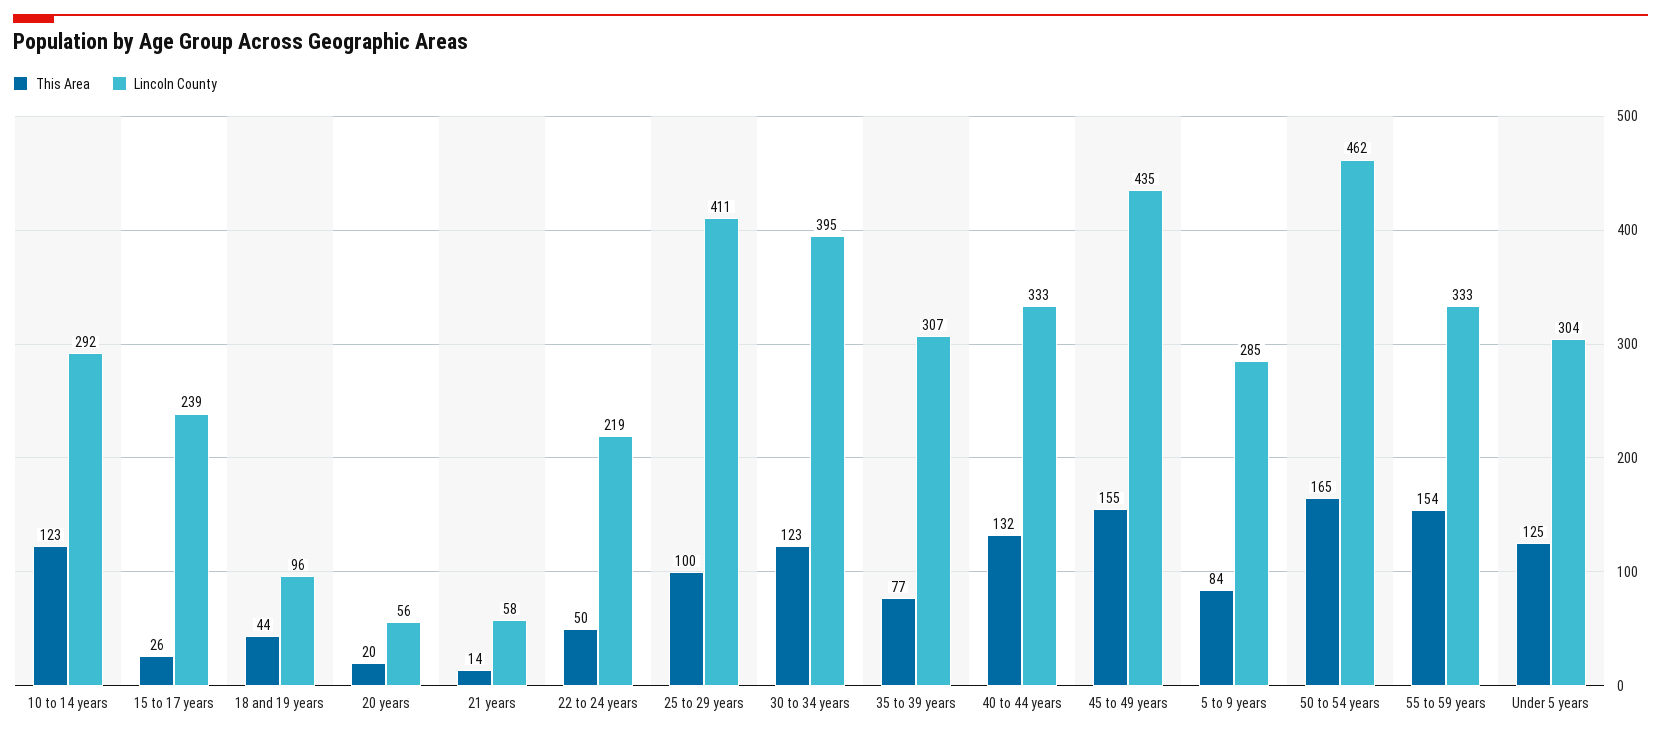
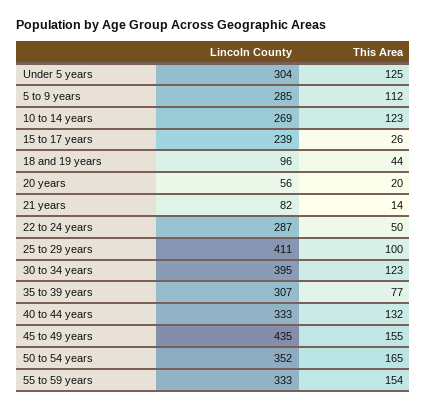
  {
    "This Area": {
      "10 to 14 years": 123,
      "15 to 17 years": 26,
      "18 and 19 years": 44,
      "20 years": 20,
      "21 years": 14,
      "22 to 24 years": 50,
      "25 to 29 years": 100,
      "30 to 34 years": 123,
      "35 to 39 years": 77,
      "40 to 44 years": 132,
      "45 to 49 years": 155,
-     "5 to 9 years": 84,
+     "5 to 9 years": 112,
      "50 to 54 years": 165,
      "55 to 59 years": 154,
      "Under 5 years": 125
    },
    "Lincoln County": {
-     "10 to 14 years": 292,
+     "10 to 14 years": 269,
      "15 to 17 years": 239,
      "18 and 19 years": 96,
      "20 years": 56,
-     "21 years": 58,
+     "21 years": 82,
-     "22 to 24 years": 219,
+     "22 to 24 years": 287,
      "25 to 29 years": 411,
      "30 to 34 years": 395,
      "35 to 39 years": 307,
      "40 to 44 years": 333,
      "45 to 49 years": 435,
      "5 to 9 years": 285,
-     "50 to 54 years": 462,
+     "50 to 54 years": 352,
      "55 to 59 years": 333,
      "Under 5 years": 304
    }
  }

